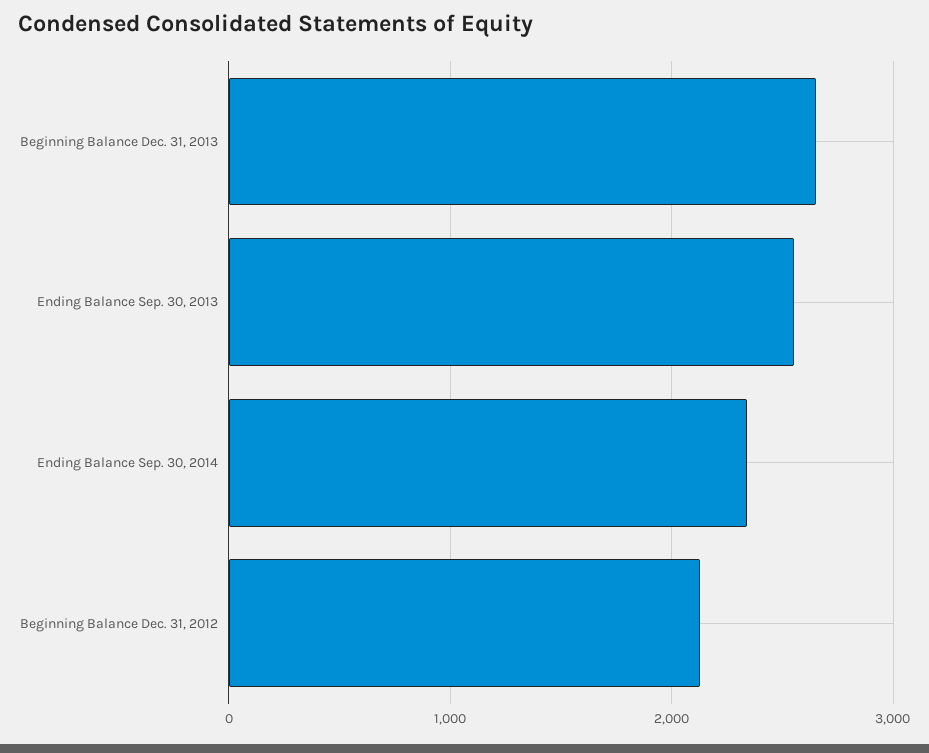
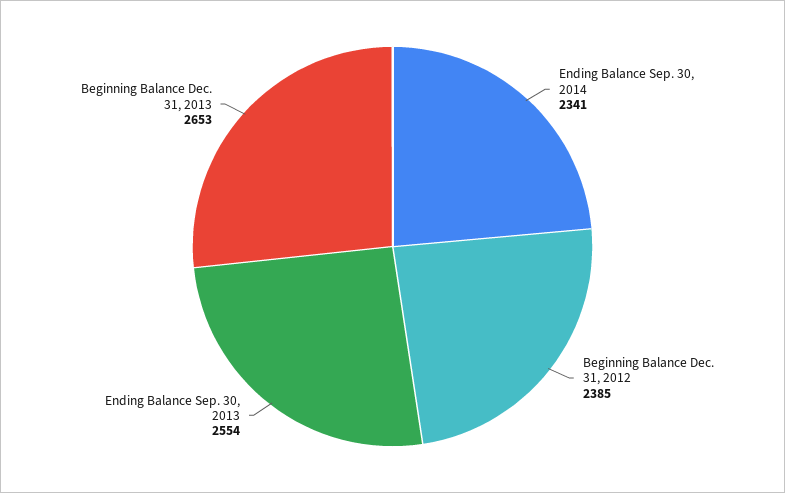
  {
    "Beginning Balance Dec. 31, 2013": 2653,
    "Ending Balance Sep. 30, 2013": 2554,
    "Ending Balance Sep. 30, 2014": 2341,
-   "Beginning Balance Dec. 31, 2012": 2100
+   "Beginning Balance Dec. 31, 2012": 2385
  }

